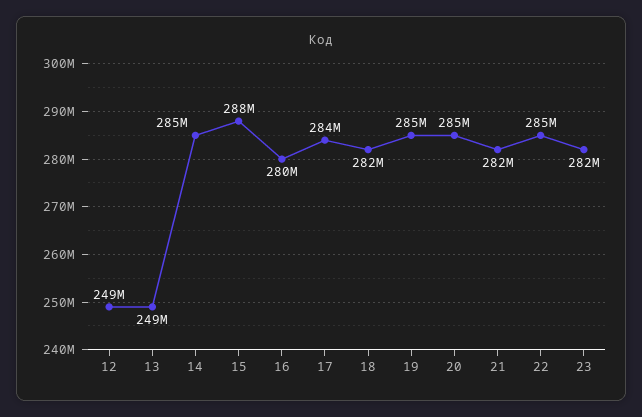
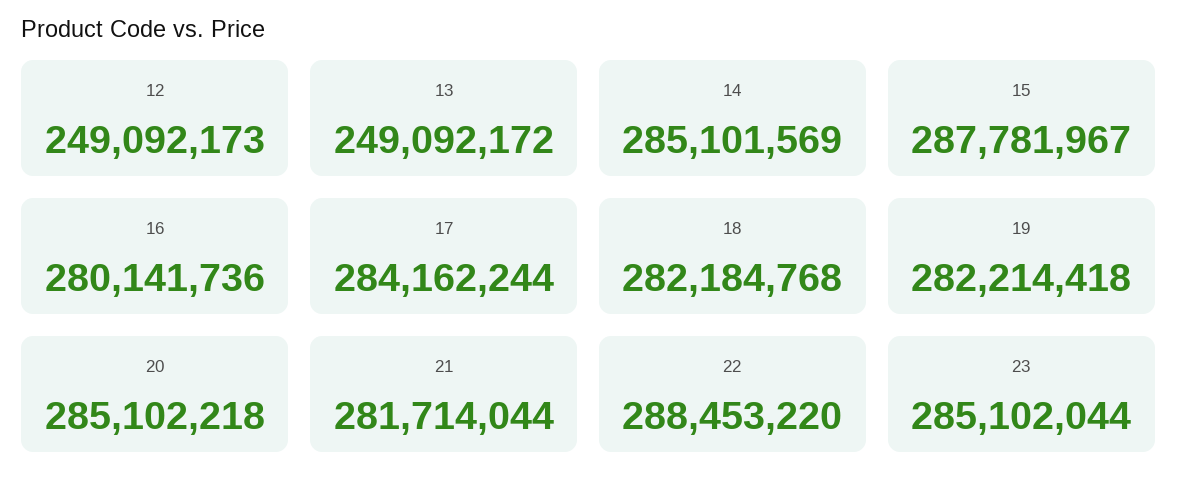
  {
    "12": 249092173,
    "13": 249092172,
    "14": 285101569,
    "15": 287781967,
    "16": 280141736,
    "17": 284162244,
    "18": 282184768,
-   "19": 285000000,
+   "19": 282214418,
    "20": 285102218,
    "21": 281714044,
-   "22": 285000000,
+   "22": 288453220,
-   "23": 282000000
+   "23": 285102044
  }

